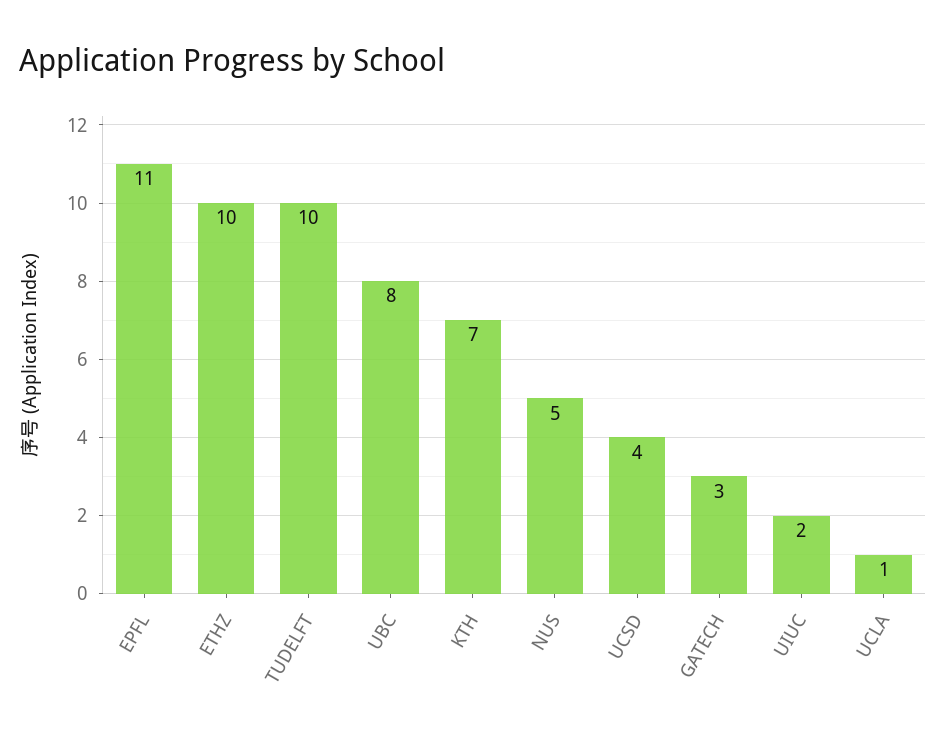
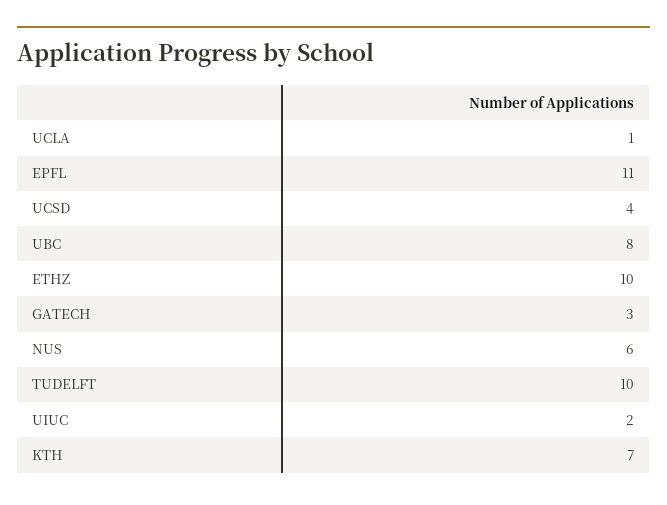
  {
    "EPFL": 11,
    "ETHZ": 10,
    "TUDELFT": 10,
    "UBC": 8,
    "KTH": 7,
-   "NUS": 5,
+   "NUS": 6,
    "UCSD": 4,
    "GATECH": 3,
    "UIUC": 2,
    "UCLA": 1
  }

